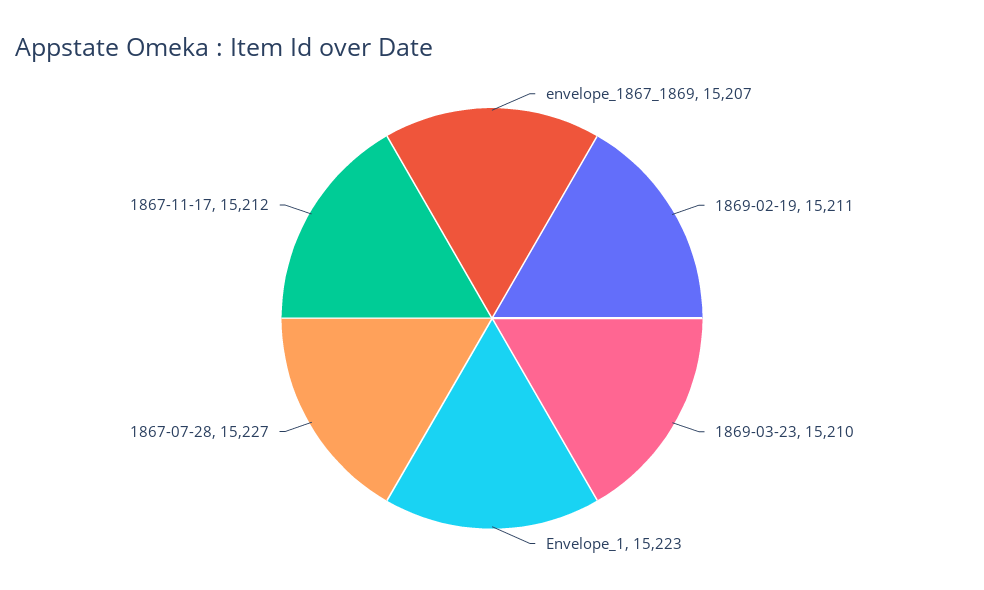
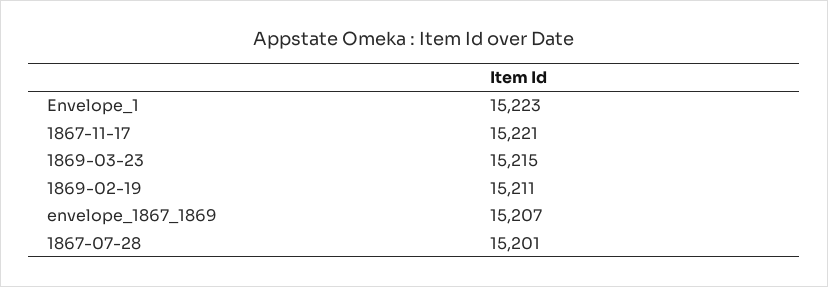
  {
    "envelope_1867_1869": 15207,
    "1869-02-19": 15211,
-   "1869-03-23": 15210,
+   "1869-03-23": 15215,
    "Envelope_1": 15223,
-   "1867-07-28": 15227,
+   "1867-07-28": 15201,
-   "1867-11-17": 15212
+   "1867-11-17": 15221
  }

